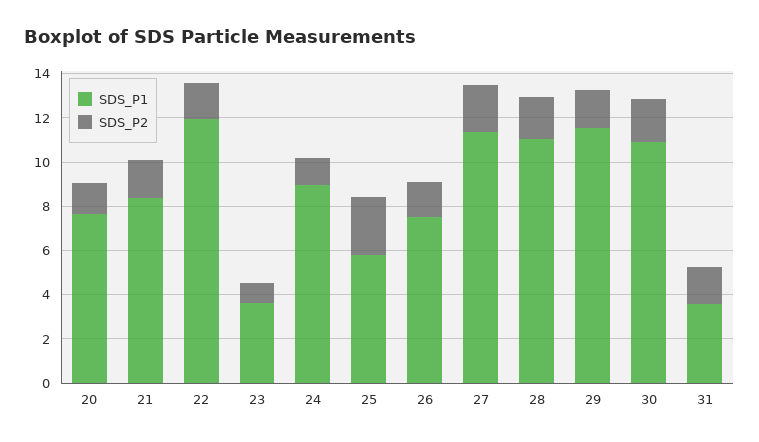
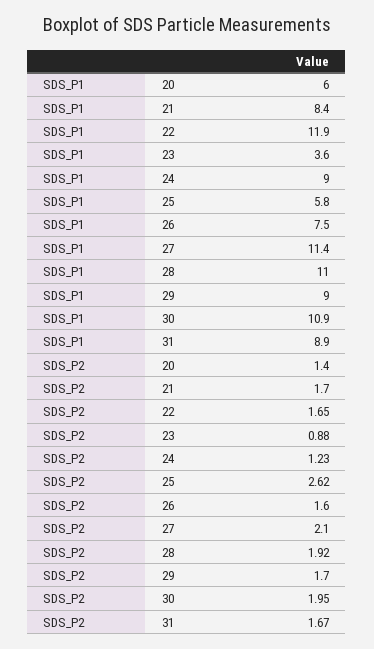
  {
    "SDS_P1": {
-     "20": 7.5,
+     "20": 6,
      "21": 8.4,
      "22": 11.9,
      "23": 3.6,
      "24": 9,
      "25": 5.8,
      "26": 7.5,
      "27": 11.4,
      "28": 11,
-     "29": 11.5,
+     "29": 9,
      "30": 10.9,
-     "31": 3.5
+     "31": 8.9
    },
    "SDS_P2": {
      "20": 1.4,
      "21": 1.7,
      "22": 1.65,
      "23": 0.88,
      "24": 1.23,
      "25": 2.62,
      "26": 1.6,
      "27": 2.1,
      "28": 1.92,
      "29": 1.7,
      "30": 1.95,
      "31": 1.67
    }
  }

